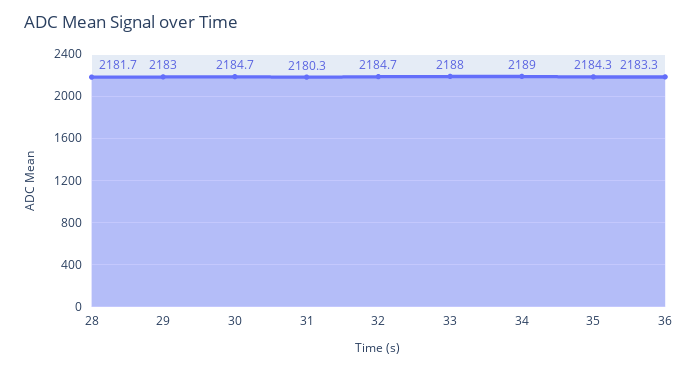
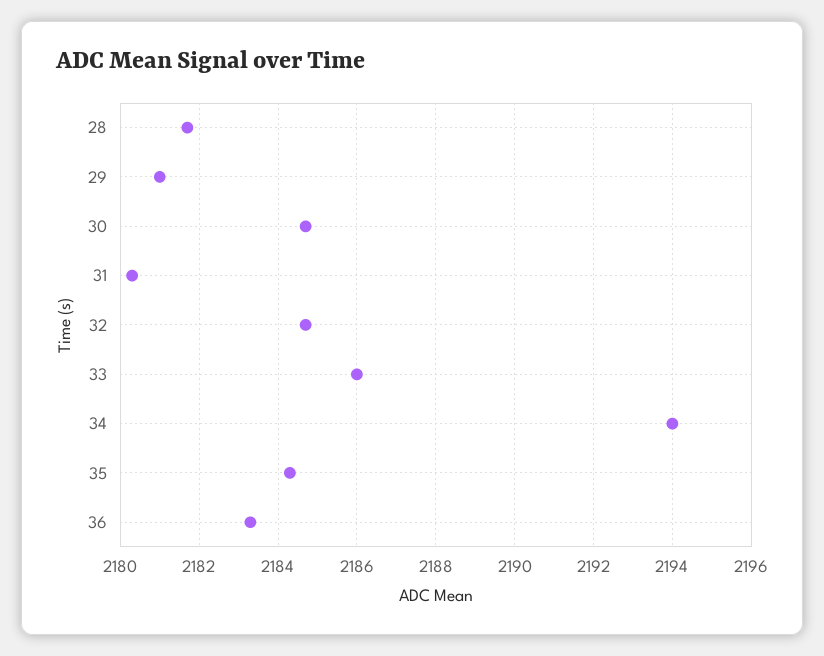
  {
    "28": 2181.7,
-   "29": 2183,
+   "29": 2181,
    "30": 2184.7,
    "31": 2180.3,
    "32": 2184.7,
-   "33": 2188,
+   "33": 2186,
-   "34": 2189,
+   "34": 2194,
    "35": 2184.3,
    "36": 2183.3
  }

